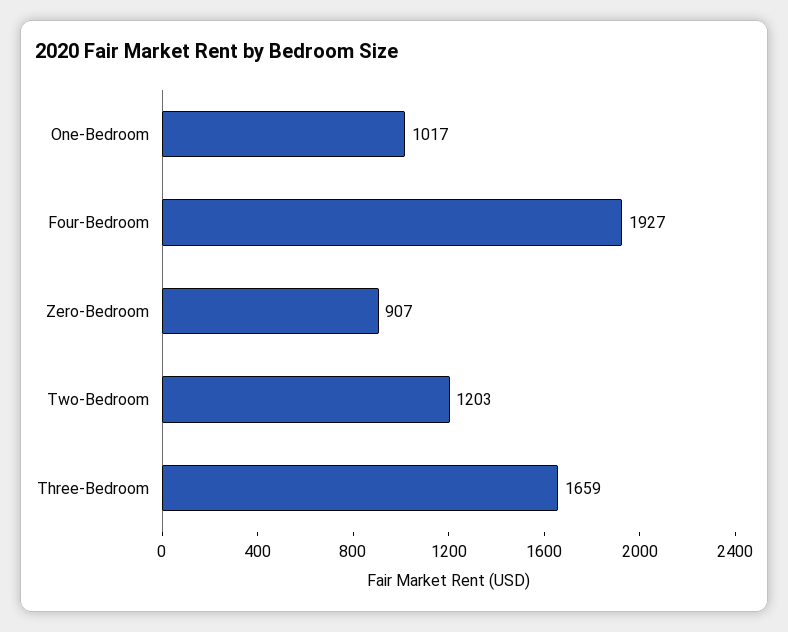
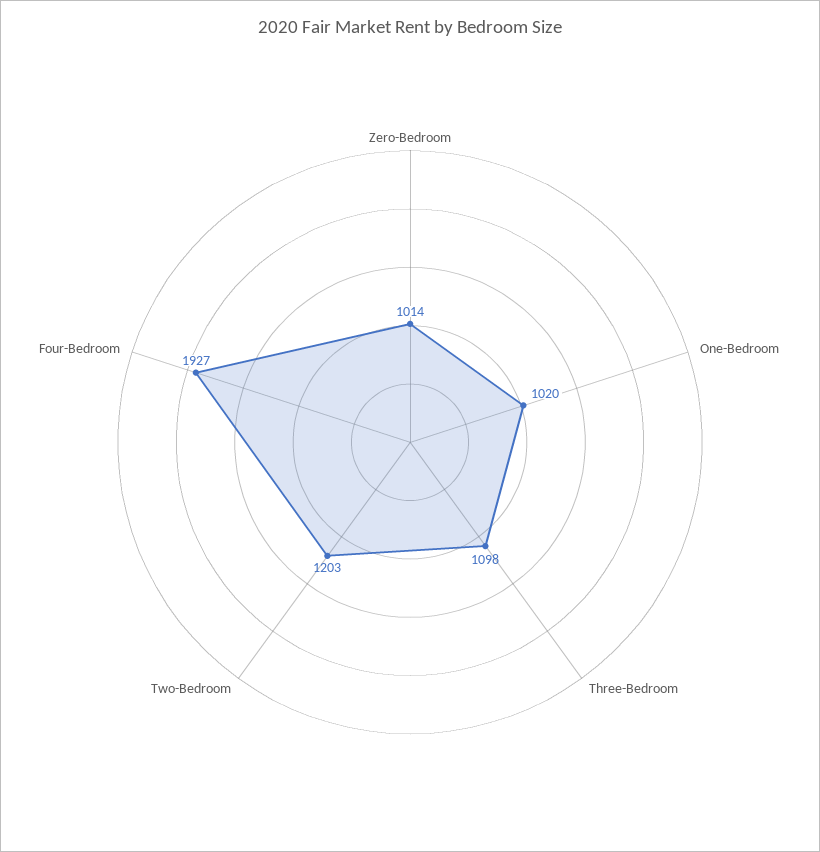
  {
-   "One-Bedroom": 1017,
+   "One-Bedroom": 1020,
    "Four-Bedroom": 1927,
-   "Zero-Bedroom": 907,
+   "Zero-Bedroom": 1014,
    "Two-Bedroom": 1203,
-   "Three-Bedroom": 1659
+   "Three-Bedroom": 1098
  }

